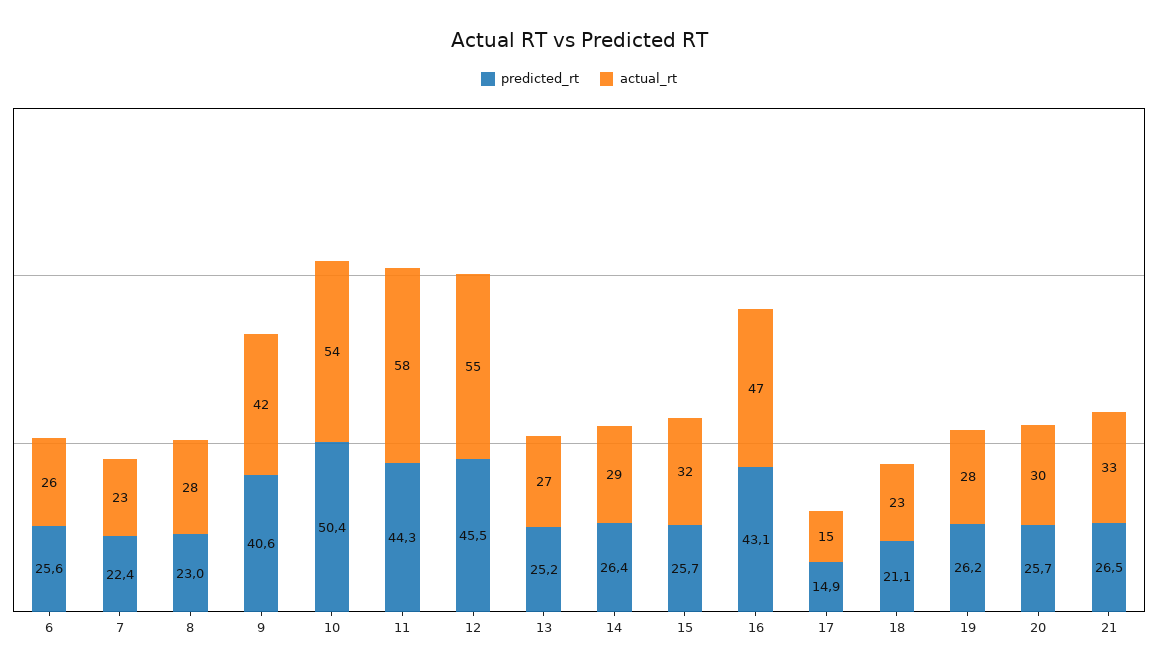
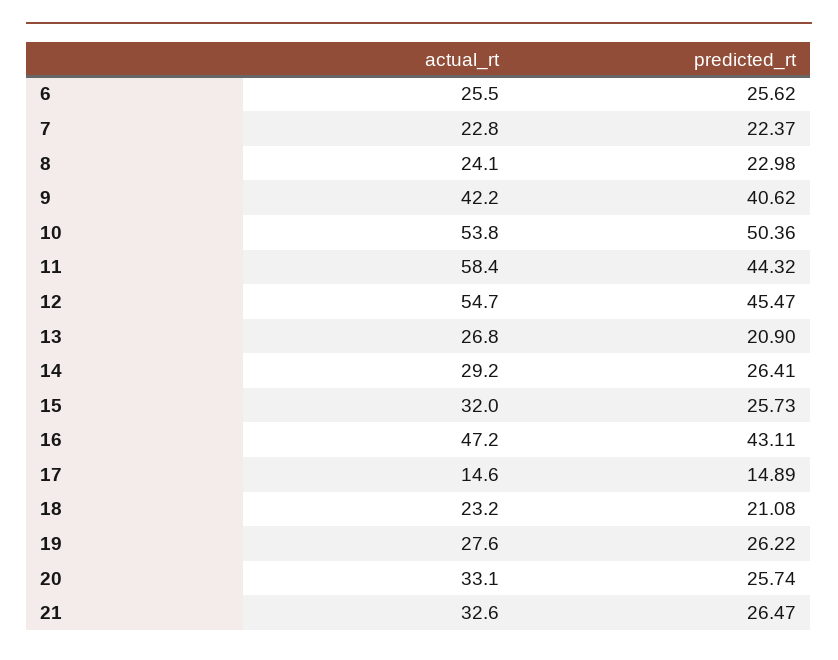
  {
    "predicted_rt": {
      "6": 25.62,
      "7": 22.37,
      "8": 22.98,
      "9": 40.62,
      "10": 50.36,
      "11": 44.32,
      "12": 45.47,
-     "13": 25.2,
+     "13": 20.9,
      "14": 26.41,
      "15": 25.73,
      "16": 43.11,
      "17": 14.89,
      "18": 21.08,
      "19": 26.22,
      "20": 25.74,
      "21": 26.47
    },
    "actual_rt": {
      "6": 25.5,
      "7": 22.8,
-     "8": 28,
+     "8": 24.1,
      "9": 42.2,
      "10": 53.8,
      "11": 58.4,
      "12": 54.7,
      "13": 26.8,
      "14": 29.2,
      "15": 32,
      "16": 47.2,
      "17": 14.6,
      "18": 23.2,
      "19": 27.6,
-     "20": 30,
+     "20": 33.1,
      "21": 32.6
    }
  }

